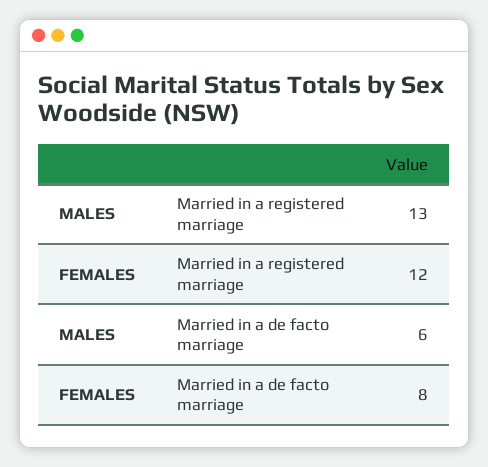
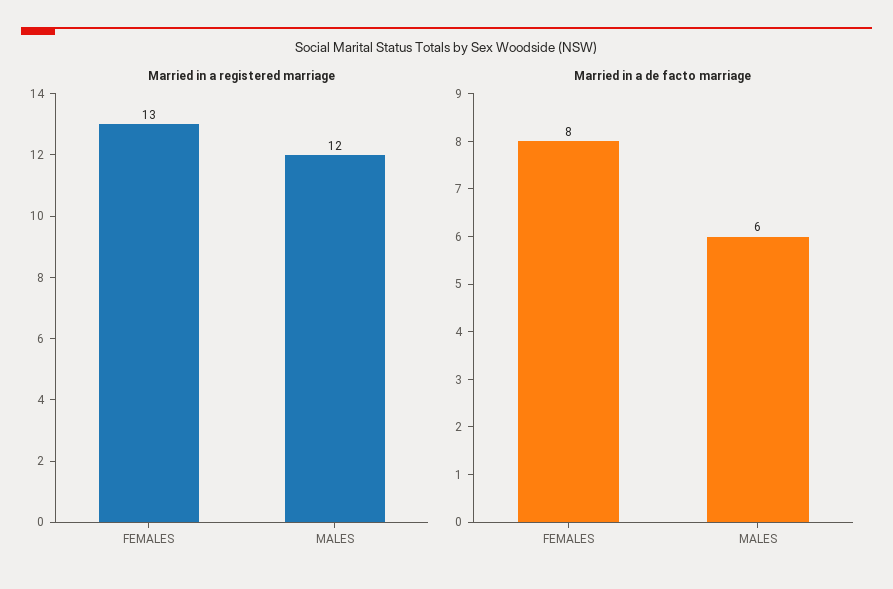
  {
    "Married in a registered marriage": {
-     "MALES": 13,
+     "MALES": 12,
-     "FEMALES": 12
+     "FEMALES": 13
    },
    "Married in a de facto marriage": {
      "MALES": 6,
      "FEMALES": 8
    }
  }

